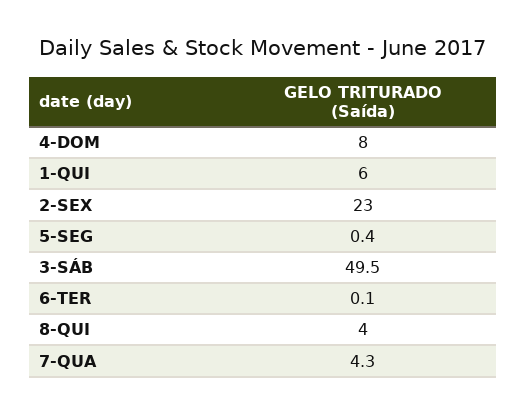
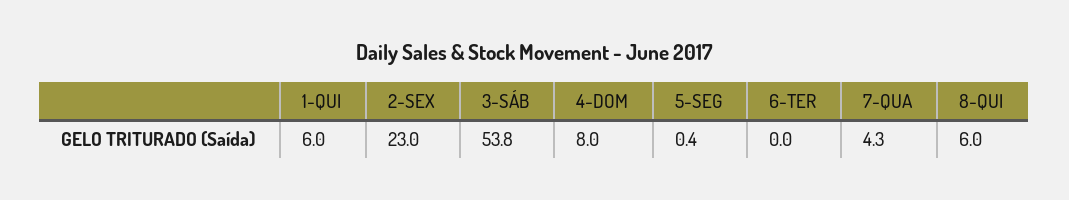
  {
    "4-DOM": 8,
    "1-QUI": 6,
    "2-SEX": 23,
    "5-SEG": 0.4,
-   "3-SÁB": 49.5,
+   "3-SÁB": 53.8,
-   "6-TER": 0.1,
+   "6-TER": 0,
-   "8-QUI": 4,
+   "8-QUI": 6,
    "7-QUA": 4.3
  }

